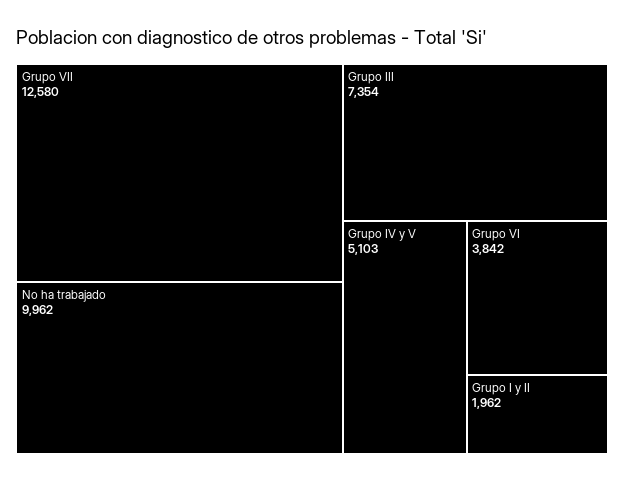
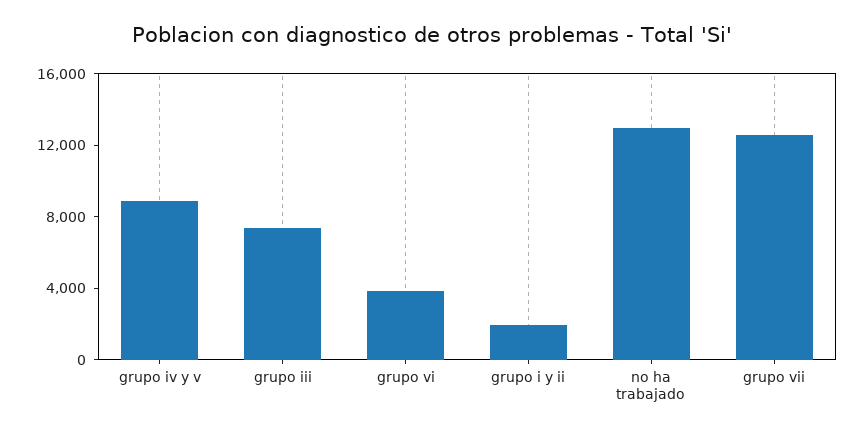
  {
    "Grupo VII": 12580,
-   "No ha trabajado": 9962,
+   "No ha trabajado": 13000,
    "Grupo III": 7354,
-   "Grupo IV y V": 5103,
+   "Grupo IV y V": 9000,
    "Grupo VI": 3842,
    "Grupo I y II": 1962
  }

